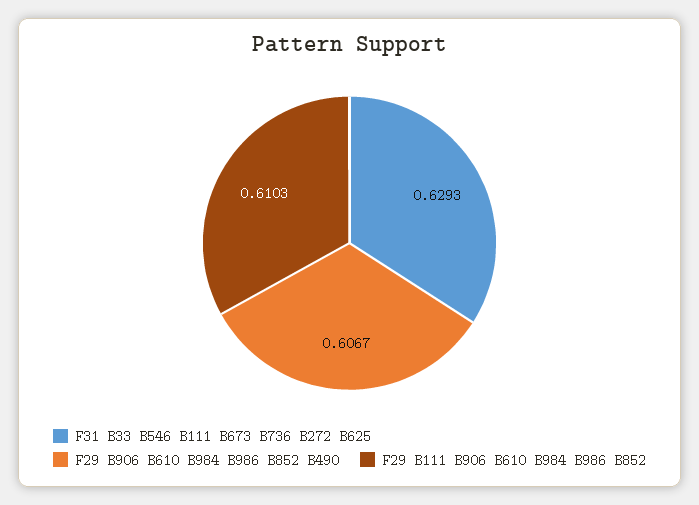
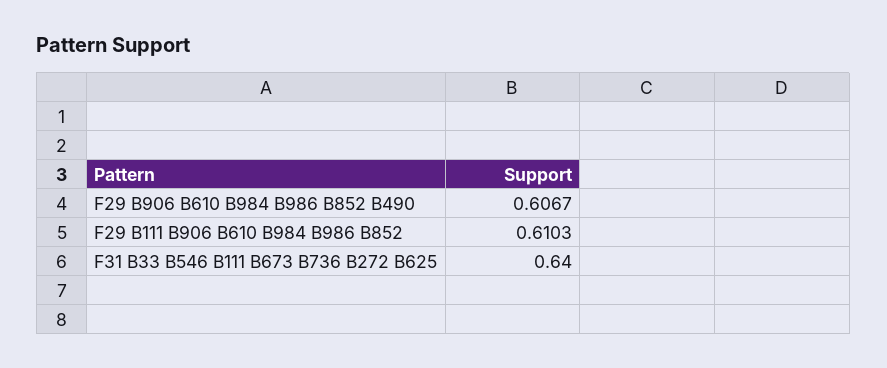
  {
-   "F31 B33 B546 B111 B673 B736 B272 B625": 0.6293,
+   "F31 B33 B546 B111 B673 B736 B272 B625": 0.64,
    "F29 B906 B610 B984 B986 B852 B490": 0.6067,
    "F29 B111 B906 B610 B984 B986 B852": 0.6103
  }

